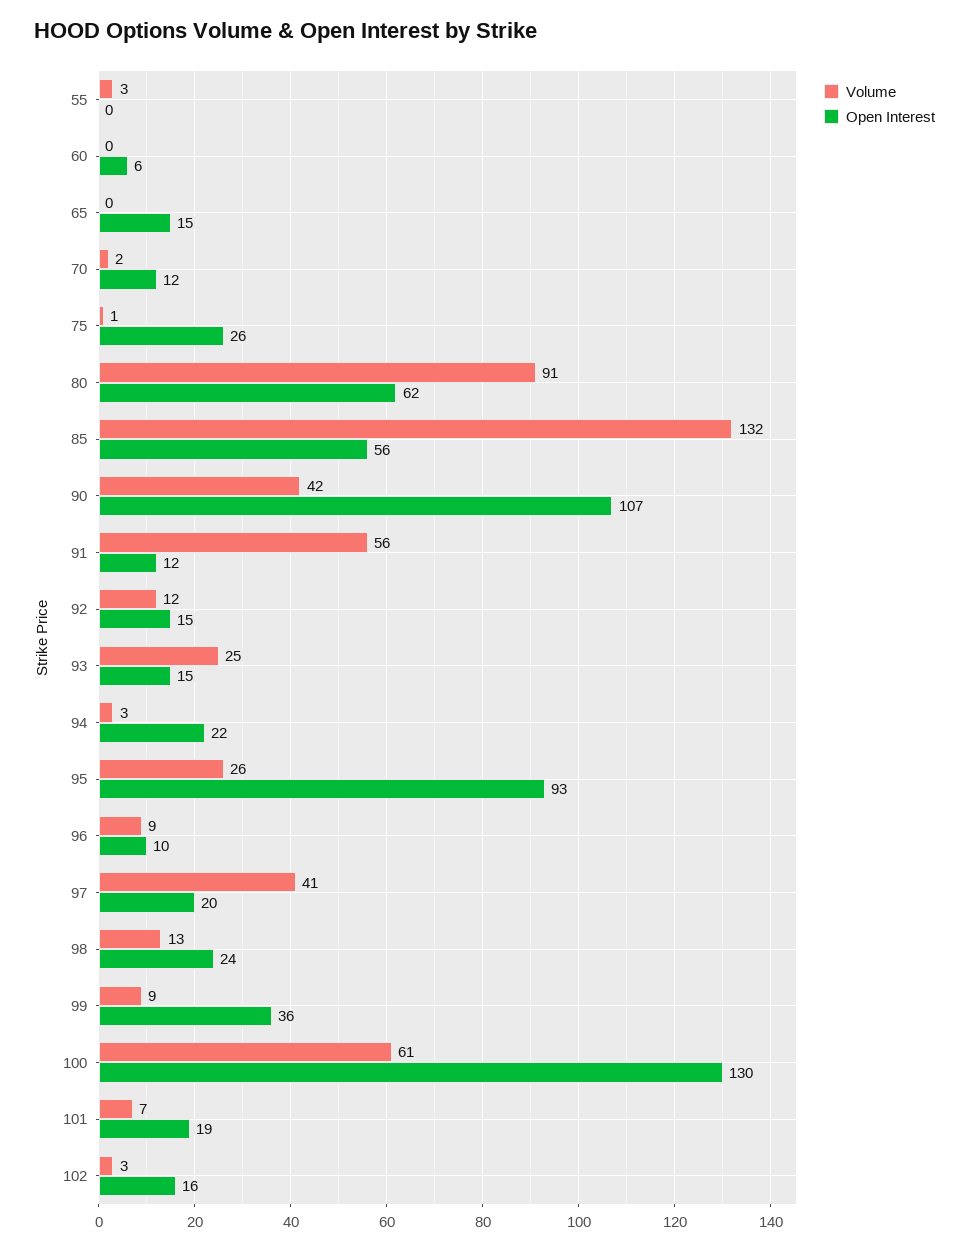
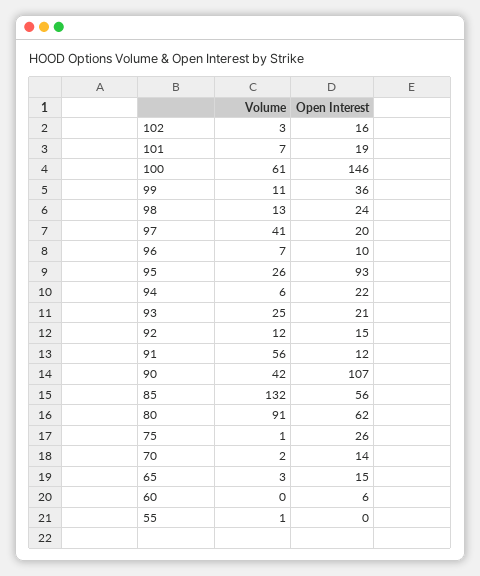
  {
    "Volume": {
-     "55": 3,
+     "55": 1,
      "60": 0,
-     "65": 0,
+     "65": 3,
      "70": 2,
      "75": 1,
      "80": 91,
      "85": 132,
      "90": 42,
      "91": 56,
      "92": 12,
      "93": 25,
-     "94": 3,
+     "94": 6,
      "95": 26,
-     "96": 9,
+     "96": 7,
      "97": 41,
      "98": 13,
-     "99": 9,
+     "99": 11,
      "100": 61,
      "101": 7,
      "102": 3
    },
    "Open Interest": {
      "55": 0,
      "60": 6,
      "65": 15,
-     "70": 12,
+     "70": 14,
      "75": 26,
      "80": 62,
      "85": 56,
      "90": 107,
      "91": 12,
      "92": 15,
-     "93": 15,
+     "93": 21,
      "94": 22,
      "95": 93,
      "96": 10,
      "97": 20,
      "98": 24,
      "99": 36,
-     "100": 130,
+     "100": 146,
      "101": 19,
      "102": 16
    }
  }

